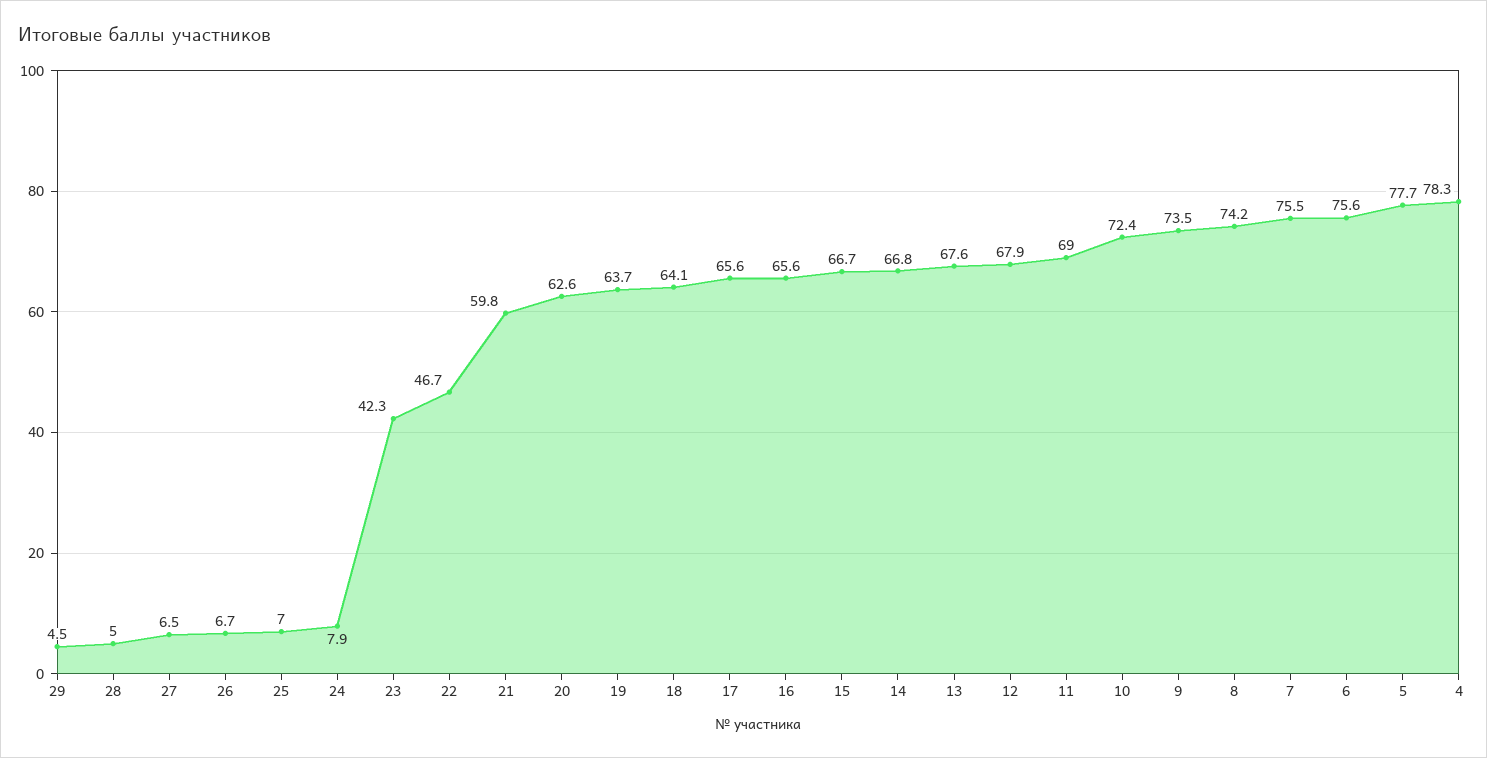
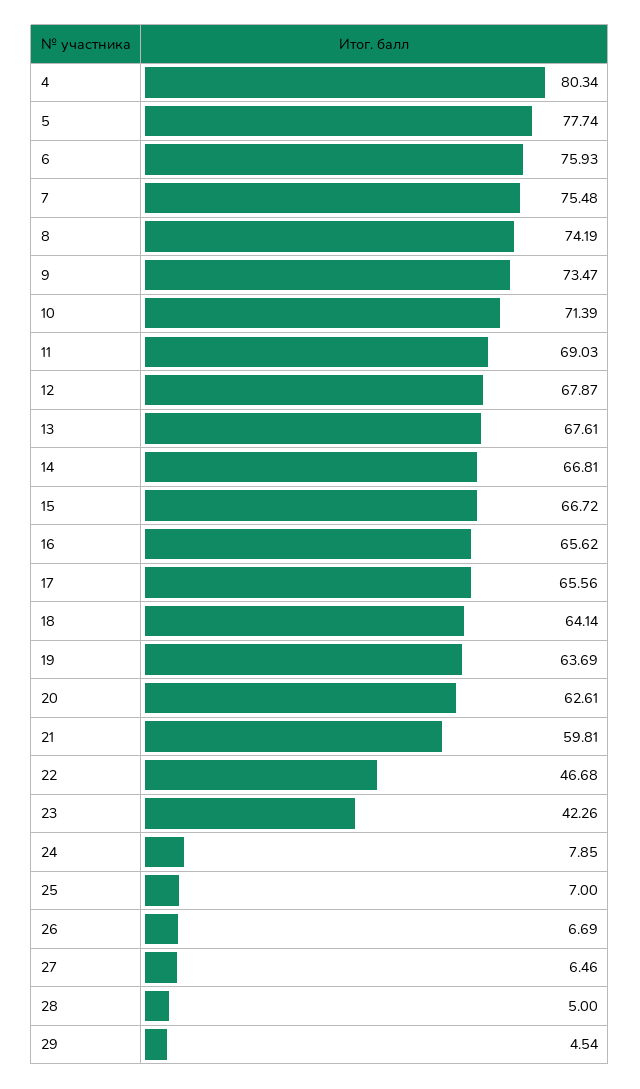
  {
    "29": 4.54,
    "28": 5,
    "27": 6.46,
    "26": 6.69,
    "25": 7,
    "24": 7.85,
    "23": 42.26,
    "22": 46.68,
    "21": 59.81,
    "20": 62.61,
    "19": 63.69,
    "18": 64.14,
    "17": 65.56,
    "16": 65.62,
    "15": 66.72,
    "14": 66.81,
    "13": 67.61,
    "12": 67.87,
    "11": 69.03,
-   "10": 72.4,
+   "10": 71.39,
    "9": 73.47,
    "8": 74.19,
    "7": 75.48,
-   "6": 75.6,
+   "6": 75.93,
    "5": 77.74,
-   "4": 78.3
+   "4": 80.34
  }

